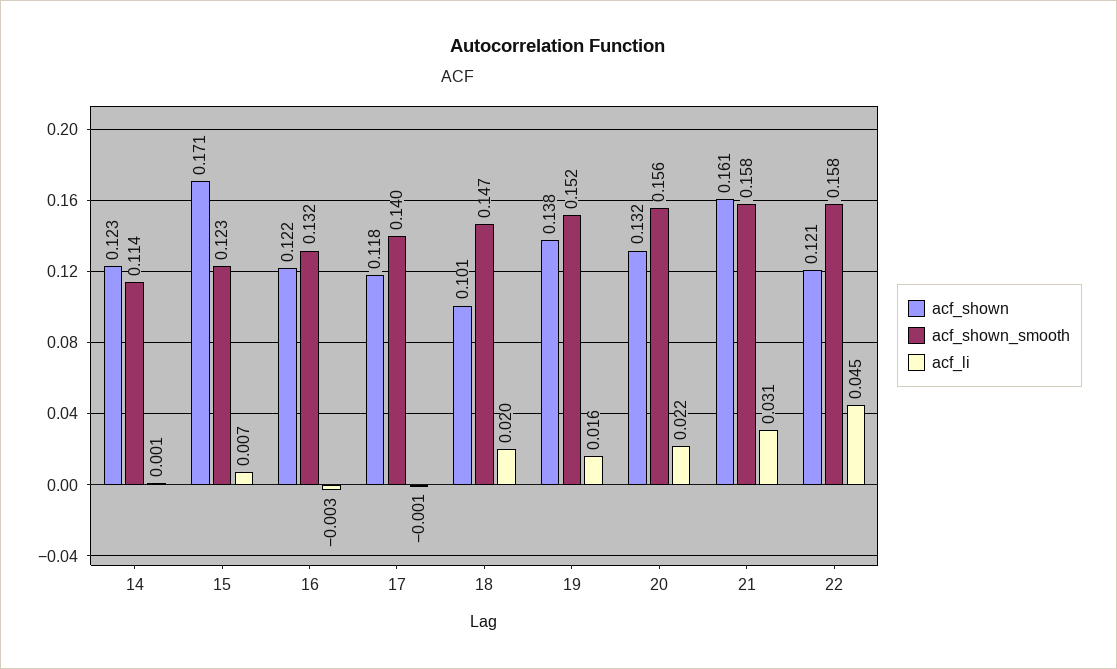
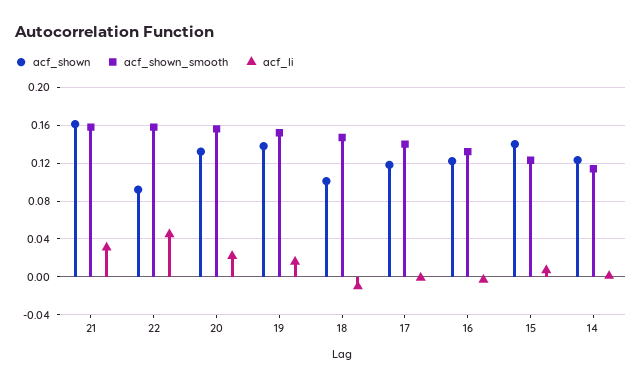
  {
    "acf_shown": {
      "14": 0.123,
-     "15": 0.171,
+     "15": 0.14,
      "16": 0.122,
      "17": 0.118,
      "18": 0.101,
      "19": 0.138,
      "20": 0.132,
      "21": 0.161,
-     "22": 0.121
+     "22": 0.09
    },
    "acf_shown_smooth": {
      "14": 0.114,
      "15": 0.123,
      "16": 0.132,
      "17": 0.14,
      "18": 0.147,
      "19": 0.152,
      "20": 0.156,
      "21": 0.158,
      "22": 0.158
    },
    "acf_li": {
      "14": 0.001,
      "15": 0.007,
      "16": -0.003,
      "17": -0.001,
-     "18": 0.02,
+     "18": -0.01,
      "19": 0.016,
      "20": 0.022,
      "21": 0.031,
      "22": 0.045
    }
  }

